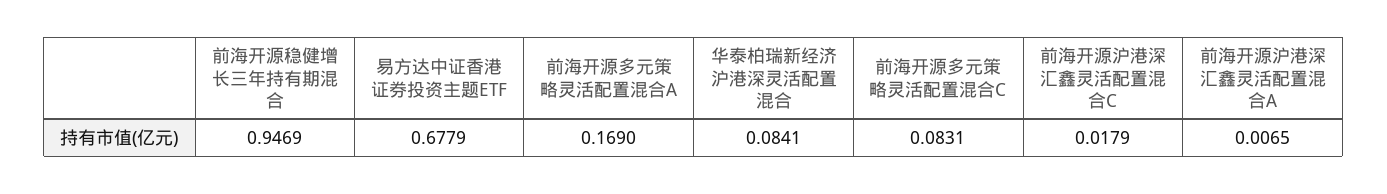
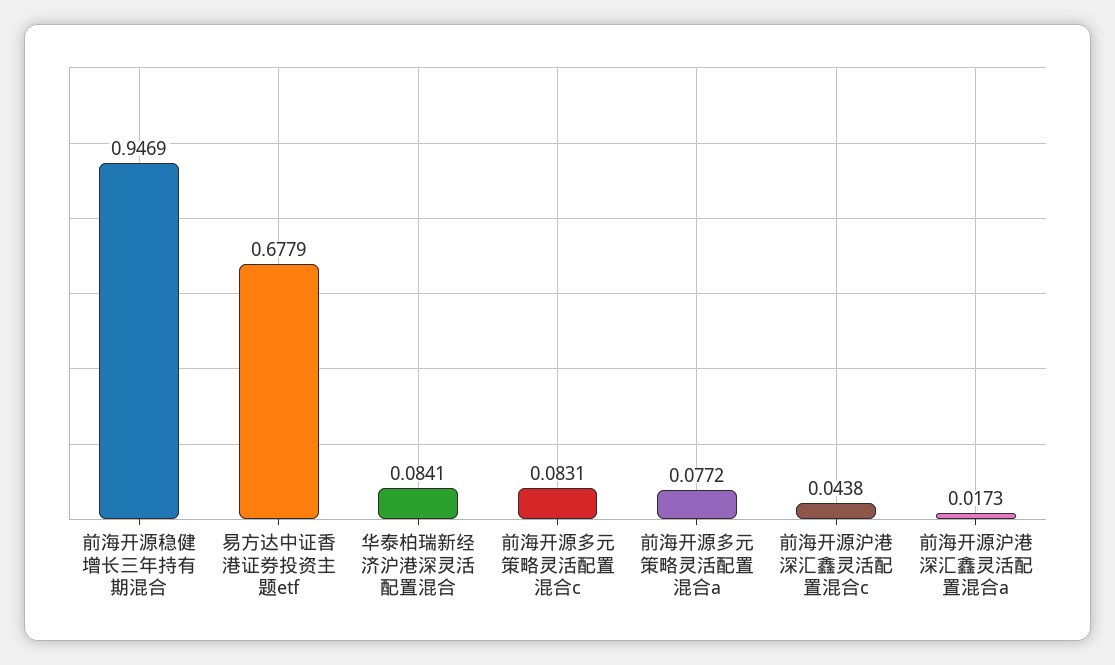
  {
    "前海开源稳健增长三年持有期混合": 0.9469,
    "易方达中证香港证券投资主题ETF": 0.6779,
-   "前海开源多元策略灵活配置混合A": 0.169,
+   "前海开源多元策略灵活配置混合A": 0.0772,
    "华泰柏瑞新经济沪港深灵活配置混合": 0.0841,
    "前海开源多元策略灵活配置混合C": 0.0831,
-   "前海开源沪港深汇鑫灵活配置混合C": 0.0179,
+   "前海开源沪港深汇鑫灵活配置混合C": 0.0438,
-   "前海开源沪港深汇鑫灵活配置混合A": 0.0065
+   "前海开源沪港深汇鑫灵活配置混合A": 0.0173
  }

